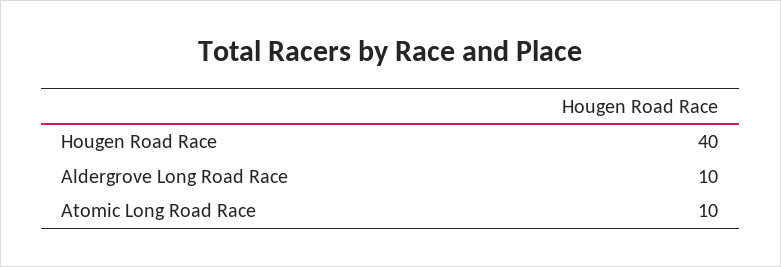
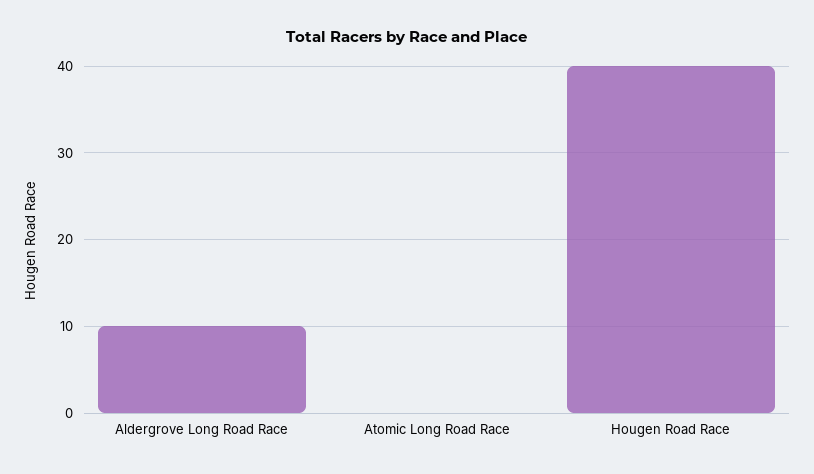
  {
    "Hougen Road Race": 40,
    "Aldergrove Long Road Race": 10,
-   "Atomic Long Road Race": 10
+   "Atomic Long Road Race": 0
  }

